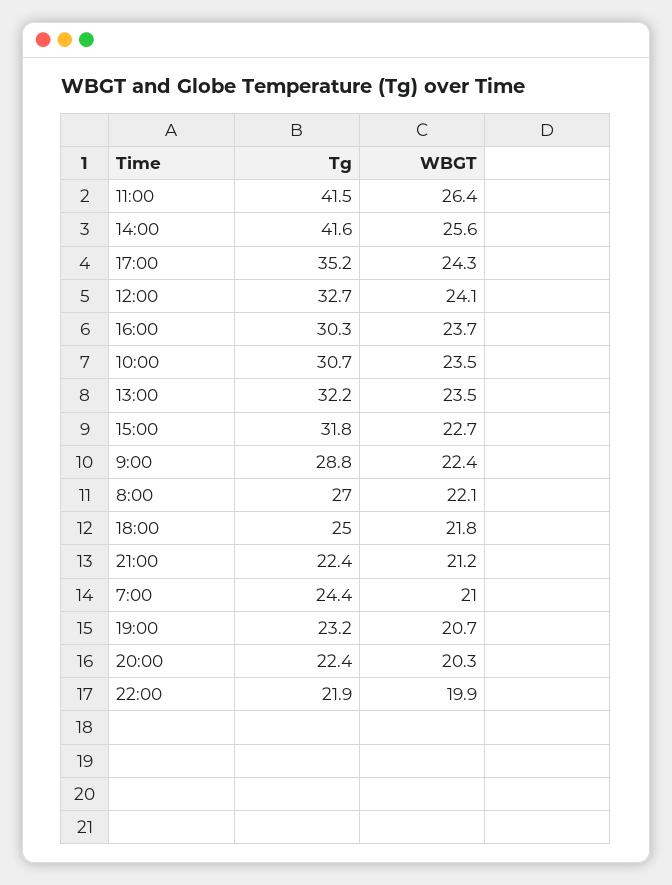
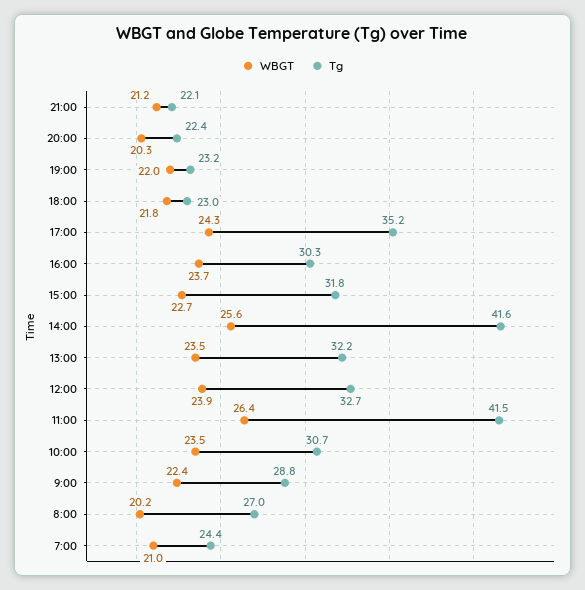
  {
    "Tg": {
      "11:00": 41.5,
      "14:00": 41.6,
      "17:00": 35.2,
      "12:00": 32.7,
      "16:00": 30.3,
      "10:00": 30.7,
      "13:00": 32.2,
      "15:00": 31.8,
      "9:00": 28.8,
      "8:00": 27,
-     "18:00": 25,
+     "18:00": 23,
-     "21:00": 22.4,
+     "21:00": 22.1,
      "7:00": 24.4,
      "19:00": 23.2,
-     "20:00": 22.4,
+     "20:00": 22.4
-     "22:00": 21.9
    },
    "WBGT": {
      "11:00": 26.4,
      "14:00": 25.6,
      "17:00": 24.3,
-     "12:00": 24.1,
+     "12:00": 23.9,
      "16:00": 23.7,
      "10:00": 23.5,
      "13:00": 23.5,
      "15:00": 22.7,
      "9:00": 22.4,
-     "8:00": 22.1,
+     "8:00": 20.2,
      "18:00": 21.8,
      "21:00": 21.2,
      "7:00": 21,
-     "19:00": 20.7,
+     "19:00": 22,
-     "20:00": 20.3,
+     "20:00": 20.3
-     "22:00": 19.9
    }
  }

